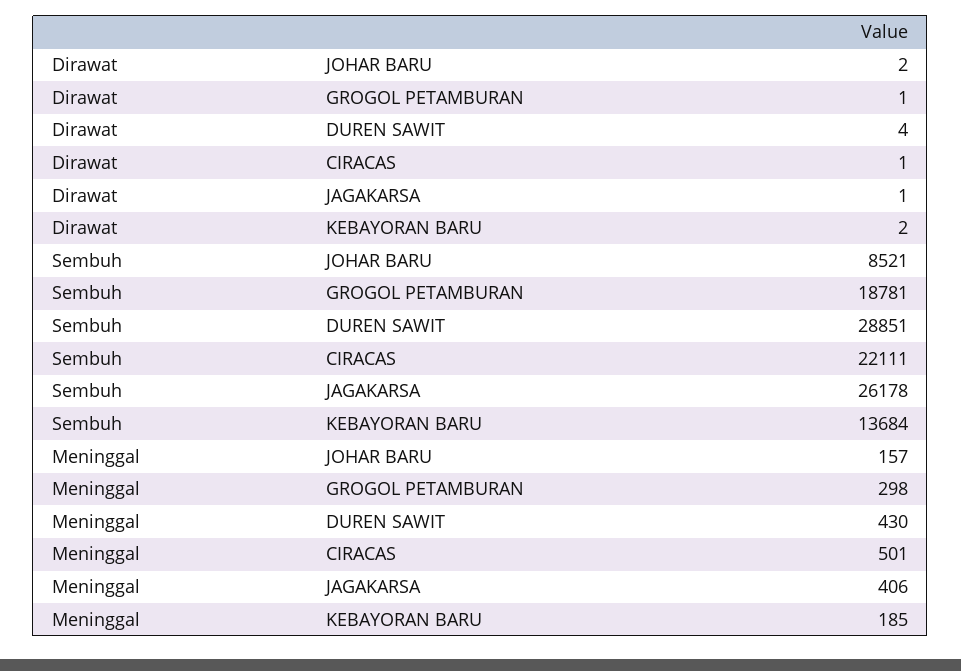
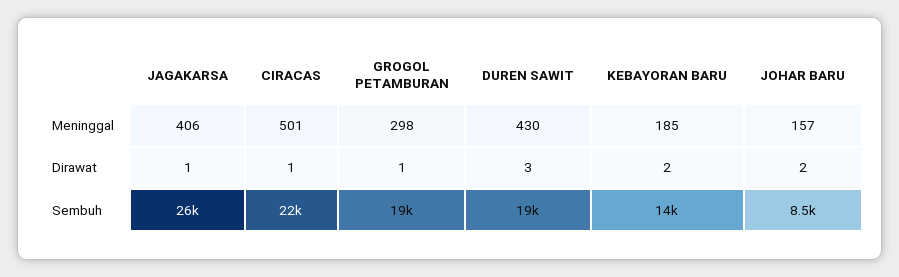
  {
    "Dirawat": {
      "JOHAR BARU": 2,
      "GROGOL PETAMBURAN": 1,
-     "DUREN SAWIT": 4,
+     "DUREN SAWIT": 3,
      "CIRACAS": 1,
      "JAGAKARSA": 1,
      "KEBAYORAN BARU": 2
    },
    "Sembuh": {
      "JOHAR BARU": 8521,
      "GROGOL PETAMBURAN": 18781,
-     "DUREN SAWIT": 28851,
+     "DUREN SAWIT": 19000,
      "CIRACAS": 22111,
      "JAGAKARSA": 26178,
      "KEBAYORAN BARU": 13684
    },
    "Meninggal": {
      "JOHAR BARU": 157,
      "GROGOL PETAMBURAN": 298,
      "DUREN SAWIT": 430,
      "CIRACAS": 501,
      "JAGAKARSA": 406,
      "KEBAYORAN BARU": 185
    }
  }

